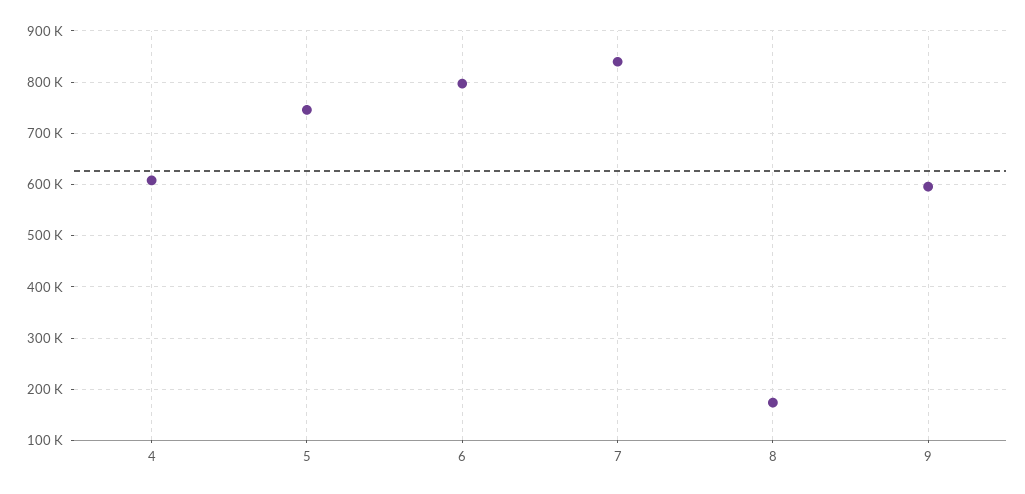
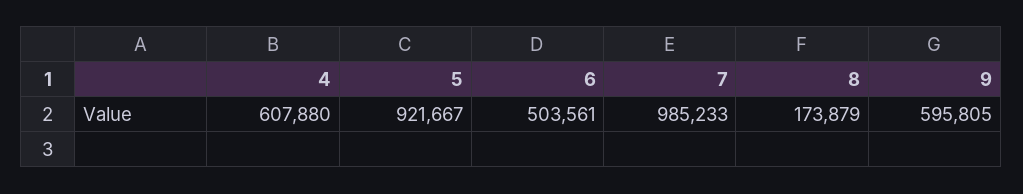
  {
    "4": 607880,
-   "5": 740000,
+   "5": 921667,
-   "6": 800000,
+   "6": 503561,
-   "7": 840000,
+   "7": 985233,
    "8": 173879,
    "9": 595805
  }

